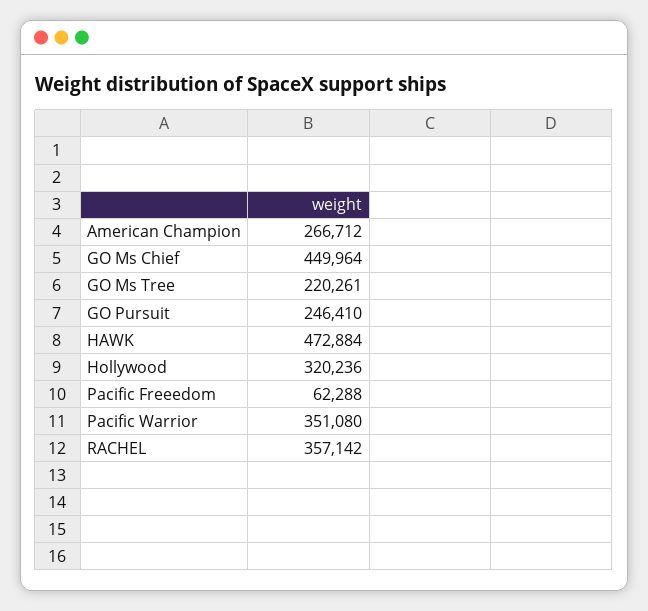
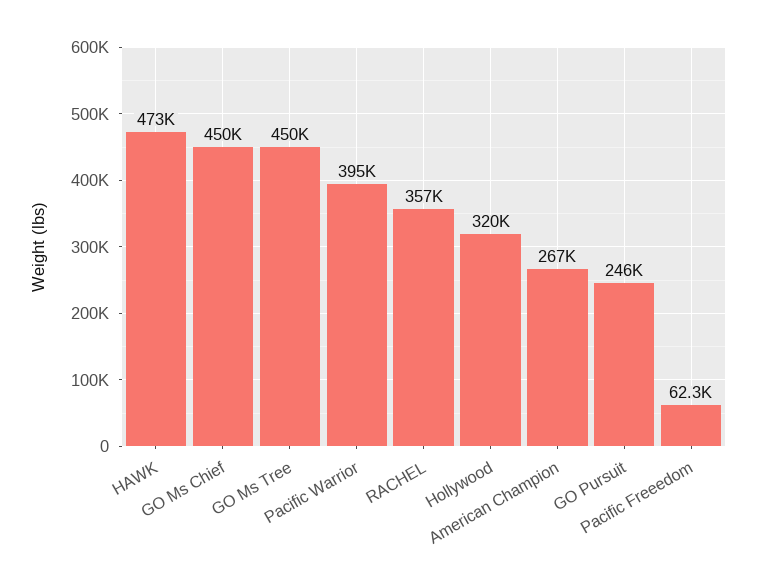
  {
    "American Champion": 266712,
    "GO Ms Chief": 449964,
-   "GO Ms Tree": 220261,
+   "GO Ms Tree": 450000,
    "GO Pursuit": 246410,
    "HAWK": 472884,
    "Hollywood": 320236,
    "Pacific Freeedom": 62288,
-   "Pacific Warrior": 351080,
+   "Pacific Warrior": 395000,
    "RACHEL": 357142
  }

